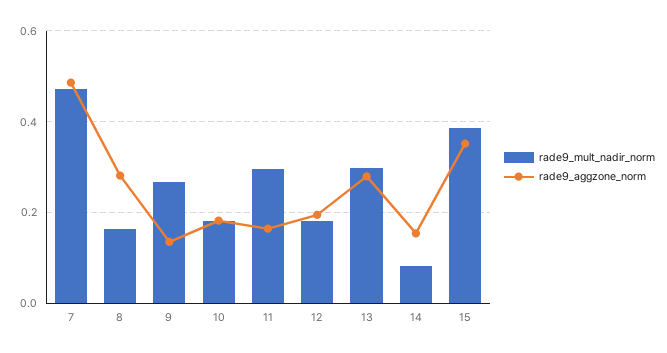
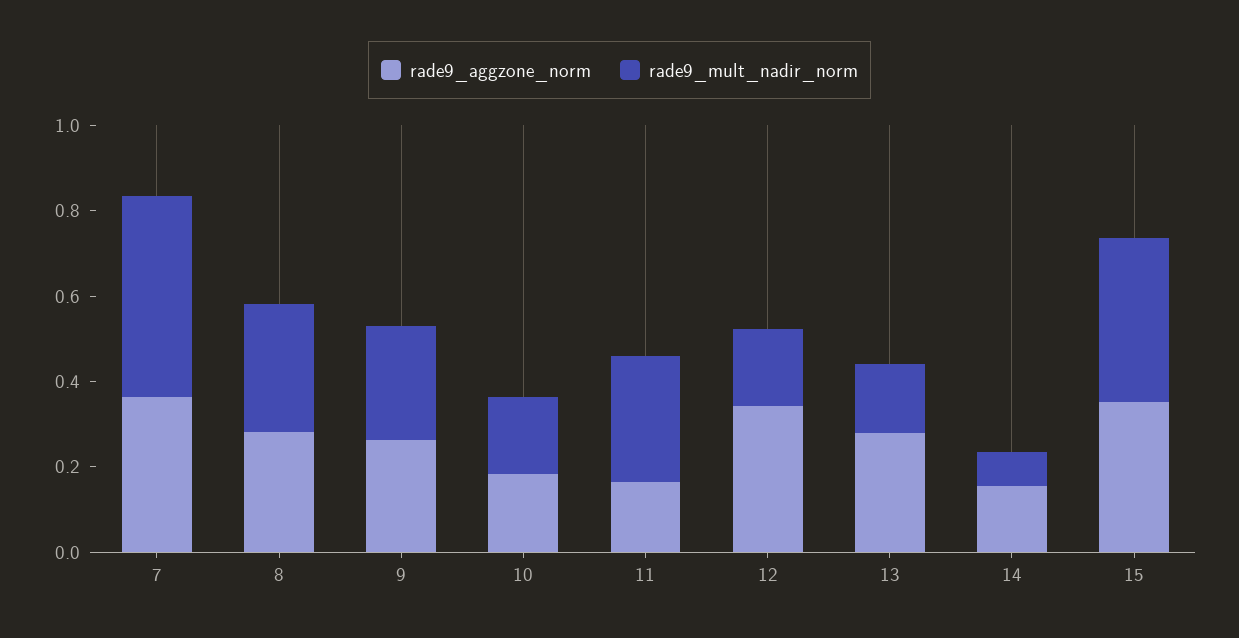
  {
    "rade9_mult_nadir_norm": {
      "7": 0.48,
-     "8": 0.16,
+     "8": 0.3,
      "9": 0.26,
      "10": 0.18,
      "11": 0.3,
      "12": 0.18,
-     "13": 0.3,
+     "13": 0.15,
      "14": 0.08,
      "15": 0.38
    },
    "rade9_aggzone_norm": {
-     "7": 0.48,
+     "7": 0.35,
      "8": 0.28,
-     "9": 0.14,
+     "9": 0.25,
      "10": 0.18,
      "11": 0.16,
-     "12": 0.2,
+     "12": 0.35,
      "13": 0.28,
      "14": 0.16,
      "15": 0.36
    }
  }

